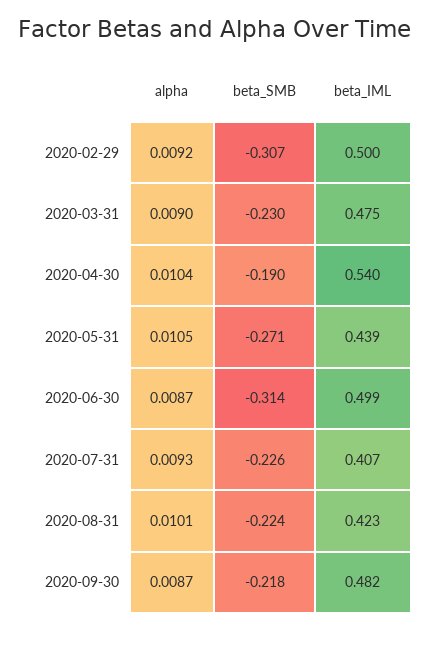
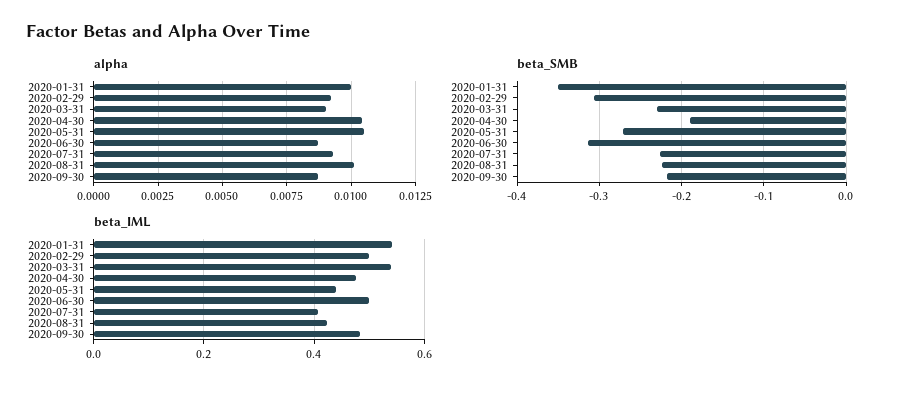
  {
    "alpha": {
      "2020-02-29": 0.0092,
      "2020-03-31": 0.009,
      "2020-04-30": 0.0104,
      "2020-05-31": 0.0105,
      "2020-06-30": 0.0087,
      "2020-07-31": 0.0093,
      "2020-08-31": 0.0101,
-     "2020-09-30": 0.0087
+     "2020-09-30": 0.0087,
+     "2020-01-31": 0.01
    },
    "beta_SMB": {
      "2020-02-29": -0.307,
      "2020-03-31": -0.23,
      "2020-04-30": -0.19,
      "2020-05-31": -0.271,
      "2020-06-30": -0.314,
      "2020-07-31": -0.226,
      "2020-08-31": -0.224,
-     "2020-09-30": -0.218
+     "2020-09-30": -0.218,
+     "2020-01-31": -0.35
    },
    "beta_IML": {
      "2020-02-29": 0.5,
-     "2020-03-31": 0.475,
+     "2020-03-31": 0.54,
-     "2020-04-30": 0.54,
+     "2020-04-30": 0.48,
      "2020-05-31": 0.439,
      "2020-06-30": 0.499,
      "2020-07-31": 0.407,
      "2020-08-31": 0.423,
-     "2020-09-30": 0.482
+     "2020-09-30": 0.482,
+     "2020-01-31": 0.54
    }
  }

